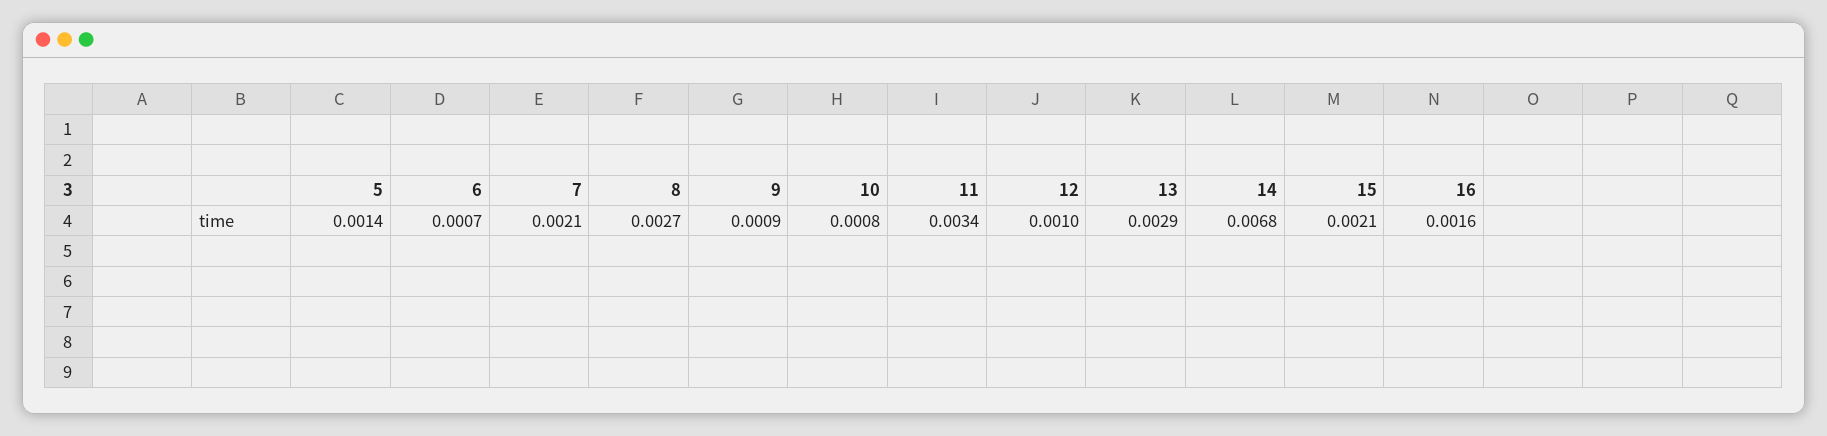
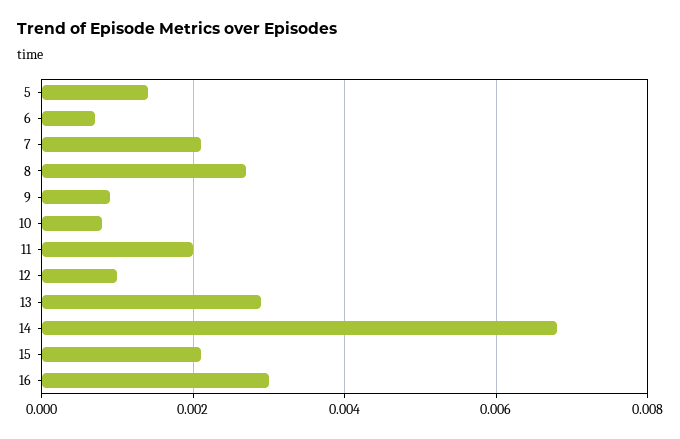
  {
    "5": 0.0014,
    "6": 0.0007,
    "7": 0.0021,
    "8": 0.0027,
    "9": 0.0009,
    "10": 0.0008,
-   "11": 0.0034,
+   "11": 0.002,
    "12": 0.001,
    "13": 0.0029,
    "14": 0.0068,
    "15": 0.0021,
-   "16": 0.0016
+   "16": 0.003
  }

